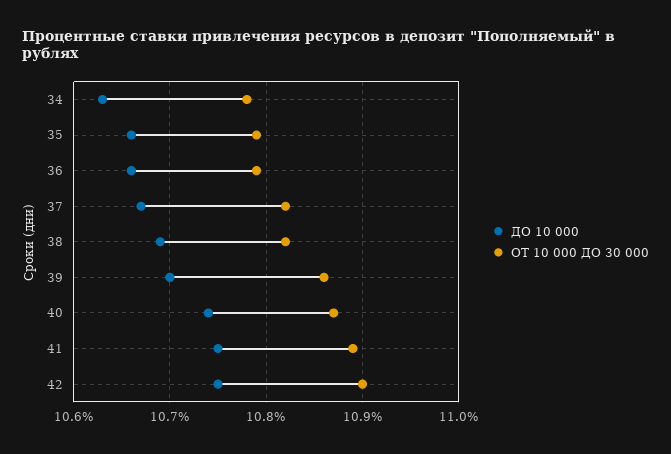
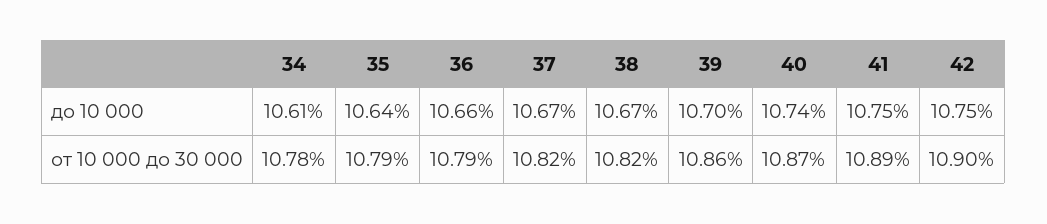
  {
    "ДО 10 000": {
-     "34": 10.63,
+     "34": 10.61,
-     "35": 10.66,
+     "35": 10.64,
      "36": 10.66,
      "37": 10.67,
-     "38": 10.69,
+     "38": 10.67,
      "39": 10.7,
      "40": 10.74,
      "41": 10.75,
      "42": 10.75
    },
    "ОТ 10 000 ДО 30 000": {
      "34": 10.78,
      "35": 10.79,
      "36": 10.79,
      "37": 10.82,
      "38": 10.82,
      "39": 10.86,
      "40": 10.87,
      "41": 10.89,
      "42": 10.9
    }
  }

